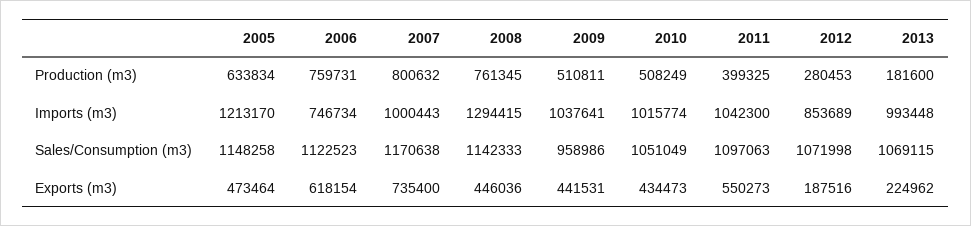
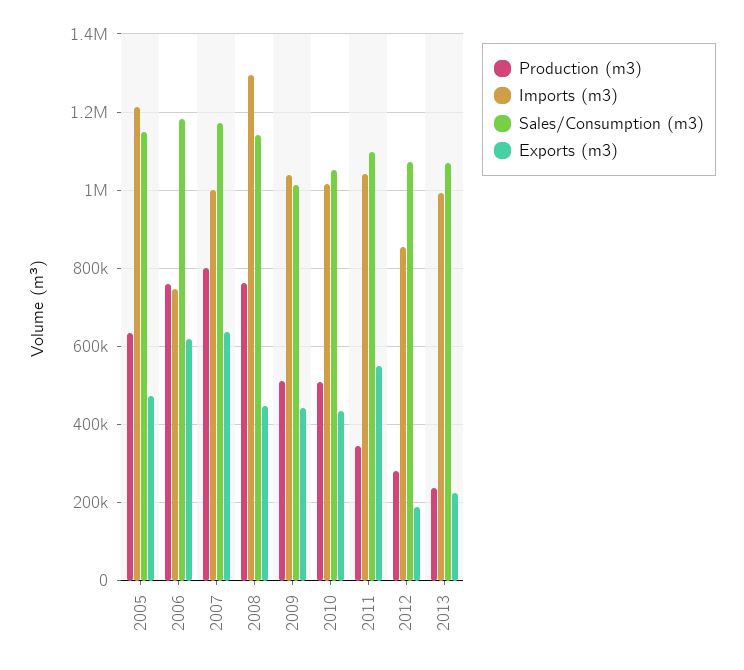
  {
    "Production (m3)": {
      "2005": 633834,
      "2006": 759731,
      "2007": 800632,
      "2008": 761345,
      "2009": 510811,
      "2010": 508249,
-     "2011": 399325,
+     "2011": 340000,
      "2012": 280453,
-     "2013": 181600
+     "2013": 240000
    },
    "Imports (m3)": {
      "2005": 1213170,
      "2006": 746734,
      "2007": 1000443,
      "2008": 1294415,
      "2009": 1037641,
      "2010": 1015774,
      "2011": 1042300,
      "2012": 853689,
      "2013": 993448
    },
    "Sales/Consumption (m3)": {
      "2005": 1148258,
-     "2006": 1122523,
+     "2006": 1180000,
      "2007": 1170638,
      "2008": 1142333,
-     "2009": 958986,
+     "2009": 1020000,
      "2010": 1051049,
      "2011": 1097063,
      "2012": 1071998,
      "2013": 1069115
    },
    "Exports (m3)": {
      "2005": 473464,
      "2006": 618154,
-     "2007": 735400,
+     "2007": 640000,
      "2008": 446036,
      "2009": 441531,
      "2010": 434473,
      "2011": 550273,
      "2012": 187516,
      "2013": 224962
    }
  }

